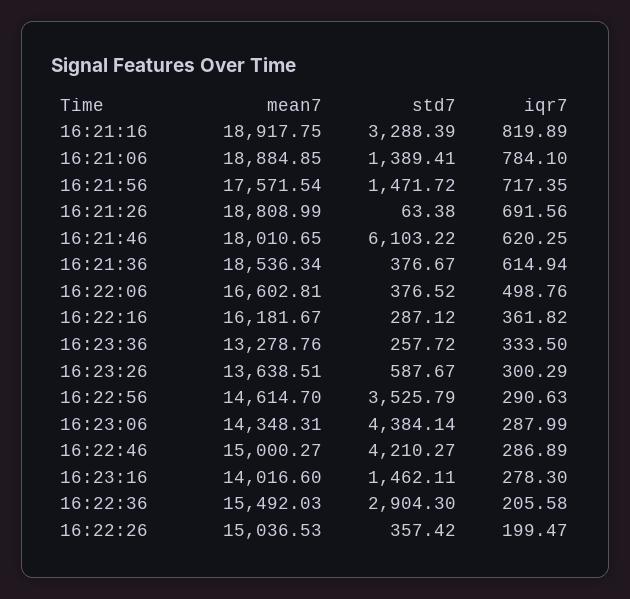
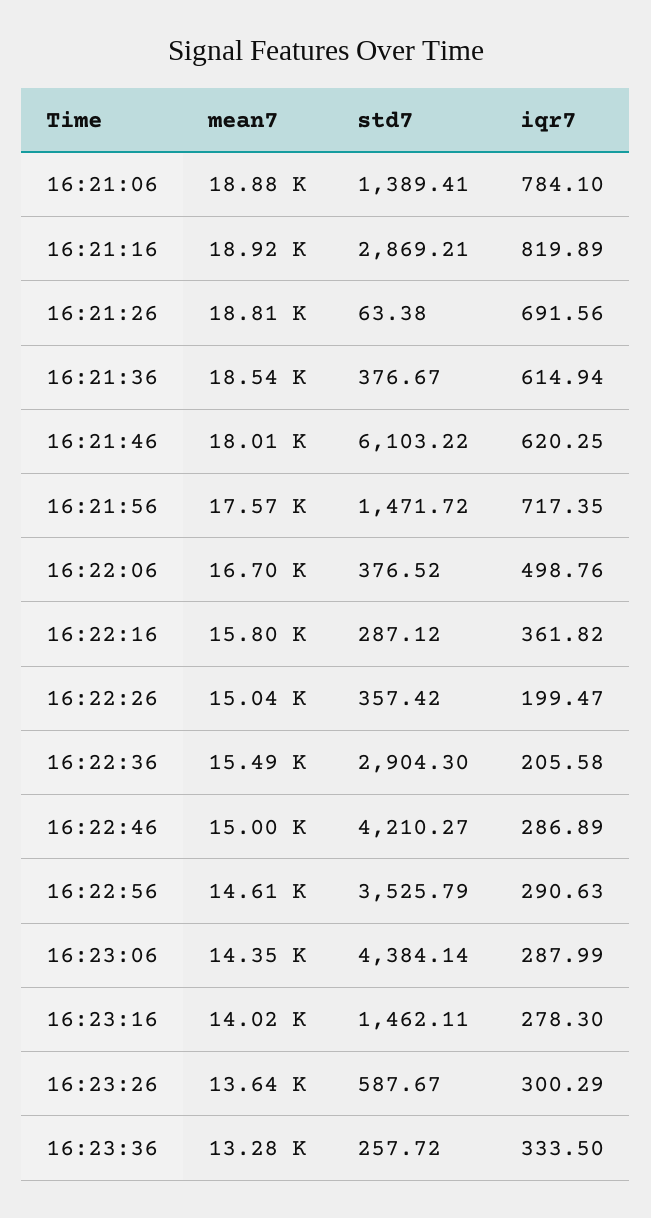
  {
    "mean7": {
      "16:21:16": 18917.75,
      "16:21:06": 18884.85,
      "16:21:56": 17571.54,
      "16:21:26": 18808.99,
      "16:21:46": 18010.65,
      "16:21:36": 18536.34,
-     "16:22:06": 16602.81,
+     "16:22:06": 16700,
-     "16:22:16": 16181.67,
+     "16:22:16": 15800,
      "16:23:36": 13278.76,
      "16:23:26": 13638.51,
      "16:22:56": 14614.7,
      "16:23:06": 14348.31,
      "16:22:46": 15000.27,
      "16:23:16": 14016.6,
      "16:22:36": 15492.03,
      "16:22:26": 15036.53
    },
    "std7": {
-     "16:21:16": 3288.39,
+     "16:21:16": 2869.21,
      "16:21:06": 1389.41,
      "16:21:56": 1471.72,
      "16:21:26": 63.38,
      "16:21:46": 6103.22,
      "16:21:36": 376.67,
      "16:22:06": 376.52,
      "16:22:16": 287.12,
      "16:23:36": 257.72,
      "16:23:26": 587.67,
      "16:22:56": 3525.79,
      "16:23:06": 4384.14,
      "16:22:46": 4210.27,
      "16:23:16": 1462.11,
      "16:22:36": 2904.3,
      "16:22:26": 357.42
    },
    "iqr7": {
      "16:21:16": 819.89,
      "16:21:06": 784.1,
      "16:21:56": 717.35,
      "16:21:26": 691.56,
      "16:21:46": 620.25,
      "16:21:36": 614.94,
      "16:22:06": 498.76,
      "16:22:16": 361.82,
      "16:23:36": 333.5,
      "16:23:26": 300.29,
      "16:22:56": 290.63,
      "16:23:06": 287.99,
      "16:22:46": 286.89,
      "16:23:16": 278.3,
      "16:22:36": 205.58,
      "16:22:26": 199.47
    }
  }

